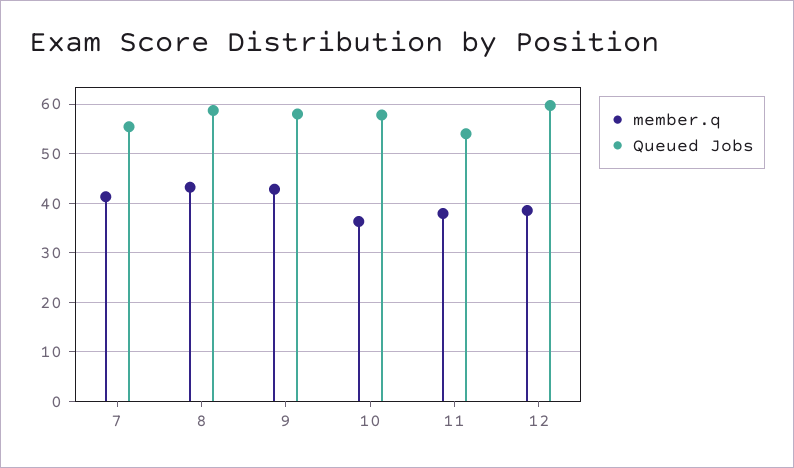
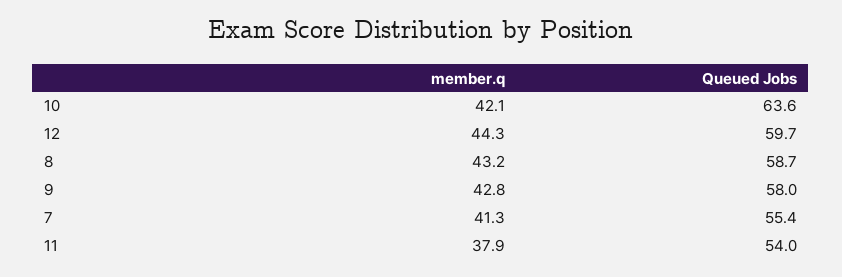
  {
    "member.q": {
      "7": 41.3,
      "8": 43.2,
      "9": 42.8,
-     "10": 36,
+     "10": 42.1,
      "11": 37.9,
-     "12": 38
+     "12": 44.3
    },
    "Queued Jobs": {
      "7": 55.4,
      "8": 58.7,
      "9": 58,
-     "10": 58,
+     "10": 63.6,
      "11": 54,
      "12": 59.7
    }
  }

